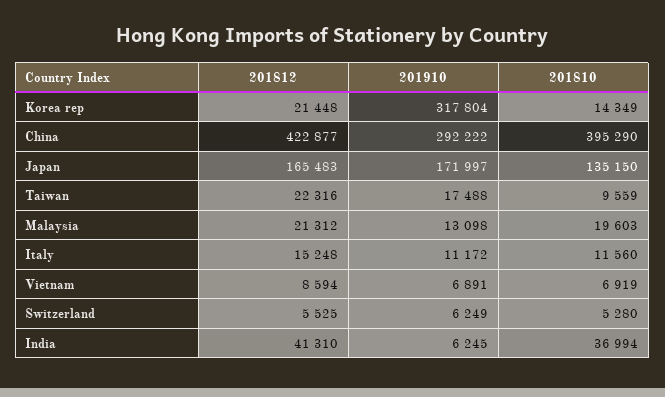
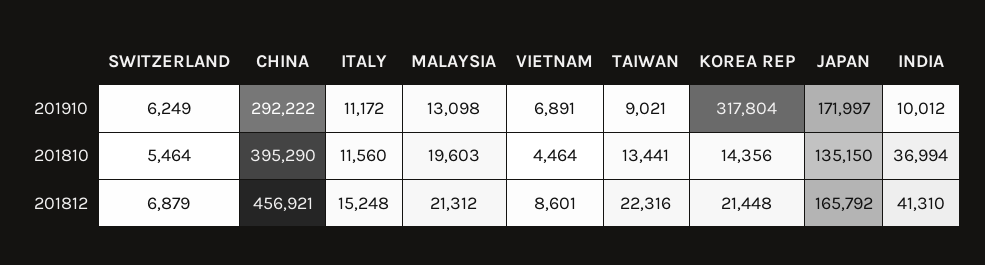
  {
    "201812": {
      "Korea rep": 21448,
-     "China": 422877,
+     "China": 456921,
-     "Japan": 165483,
+     "Japan": 165792,
      "Taiwan": 22316,
      "Malaysia": 21312,
      "Italy": 15248,
-     "Vietnam": 8594,
+     "Vietnam": 8601,
-     "Switzerland": 5525,
+     "Switzerland": 6879,
      "India": 41310
    },
    "201910": {
      "Korea rep": 317804,
      "China": 292222,
      "Japan": 171997,
-     "Taiwan": 17488,
+     "Taiwan": 9021,
      "Malaysia": 13098,
      "Italy": 11172,
      "Vietnam": 6891,
      "Switzerland": 6249,
-     "India": 6245
+     "India": 10012
    },
    "201810": {
-     "Korea rep": 14349,
+     "Korea rep": 14356,
      "China": 395290,
      "Japan": 135150,
-     "Taiwan": 9559,
+     "Taiwan": 13441,
      "Malaysia": 19603,
      "Italy": 11560,
-     "Vietnam": 6919,
+     "Vietnam": 4464,
-     "Switzerland": 5280,
+     "Switzerland": 5464,
      "India": 36994
    }
  }

